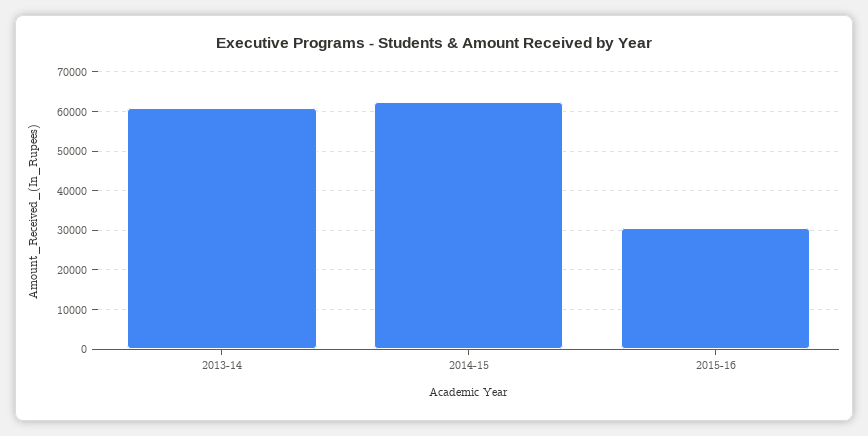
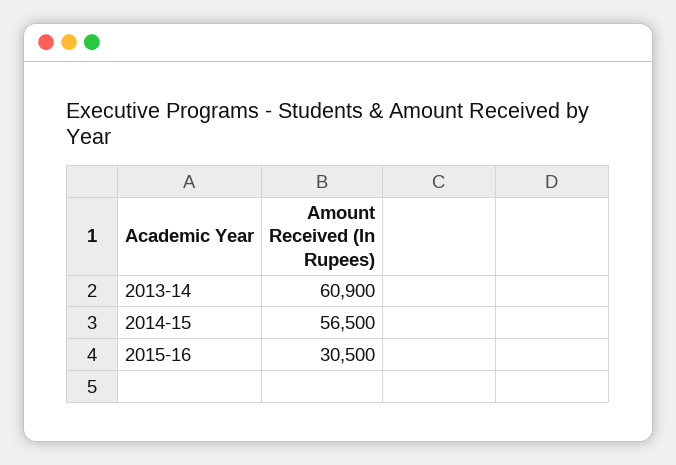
  {
    "2013-14": 60900,
-   "2014-15": 62000,
+   "2014-15": 56500,
    "2015-16": 30500
  }

